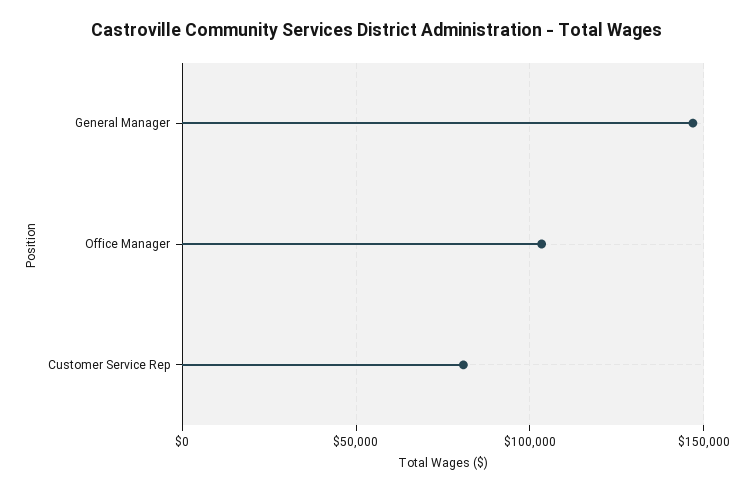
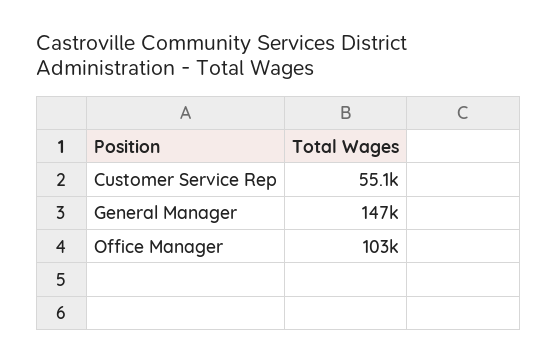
  {
    "General Manager": 147000,
    "Office Manager": 103000,
-   "Customer Service Rep": 80000
+   "Customer Service Rep": 55100
  }

